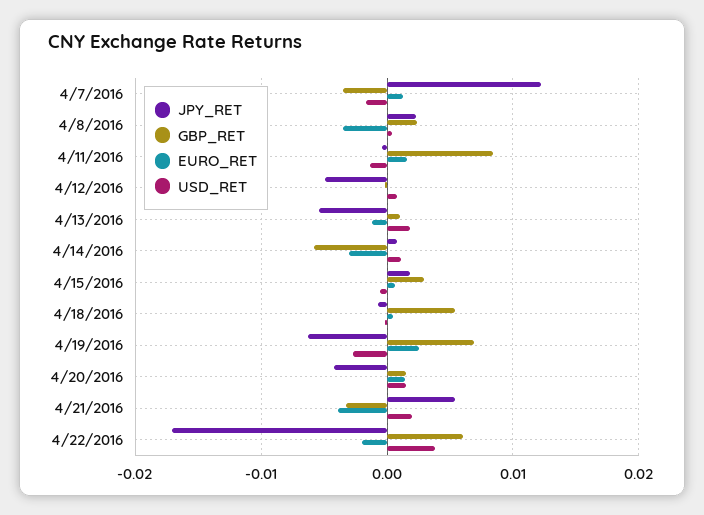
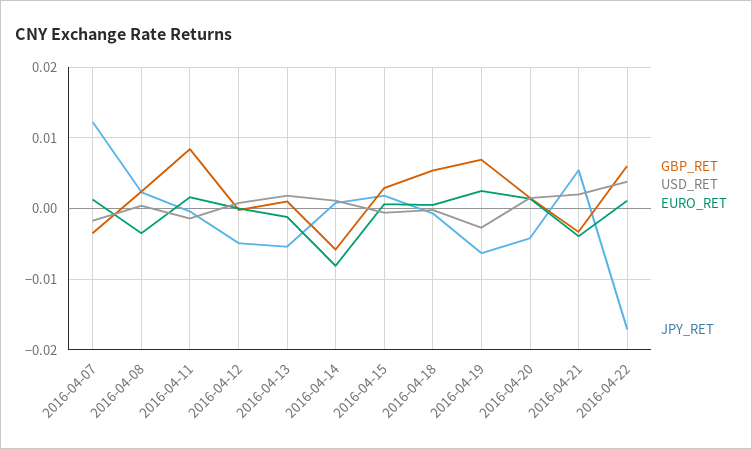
  {
    "JPY_RET": {
      "4/7/2016": 0.012,
      "4/8/2016": 0.002,
      "4/11/2016": 0,
      "4/12/2016": -0.005,
      "4/13/2016": -0.005,
      "4/14/2016": 0.001,
      "4/15/2016": 0.002,
      "4/18/2016": -0.001,
      "4/19/2016": -0.006,
      "4/20/2016": -0.004,
      "4/21/2016": 0.005,
      "4/22/2016": -0.017
    },
    "GBP_RET": {
      "4/7/2016": -0.004,
      "4/8/2016": 0.002,
      "4/11/2016": 0.008,
      "4/12/2016": 0,
      "4/13/2016": 0.001,
      "4/14/2016": -0.006,
      "4/15/2016": 0.003,
      "4/18/2016": 0.005,
      "4/19/2016": 0.007,
      "4/20/2016": 0.002,
      "4/21/2016": -0.003,
      "4/22/2016": 0.006
    },
    "EURO_RET": {
      "4/7/2016": 0.001,
      "4/8/2016": -0.004,
      "4/11/2016": 0.002,
      "4/12/2016": 0,
      "4/13/2016": -0.001,
-     "4/14/2016": -0.003,
+     "4/14/2016": -0.008,
      "4/15/2016": 0.001,
      "4/18/2016": 0.001,
      "4/19/2016": 0.003,
      "4/20/2016": 0.001,
      "4/21/2016": -0.004,
-     "4/22/2016": -0.002
+     "4/22/2016": 0.001
    },
    "USD_RET": {
      "4/7/2016": -0.002,
      "4/8/2016": 0,
      "4/11/2016": -0.001,
      "4/12/2016": 0.001,
      "4/13/2016": 0.002,
      "4/14/2016": 0.001,
      "4/15/2016": -0.001,
      "4/18/2016": 0,
      "4/19/2016": -0.003,
      "4/20/2016": 0.002,
      "4/21/2016": 0.002,
      "4/22/2016": 0.004
    }
  }

